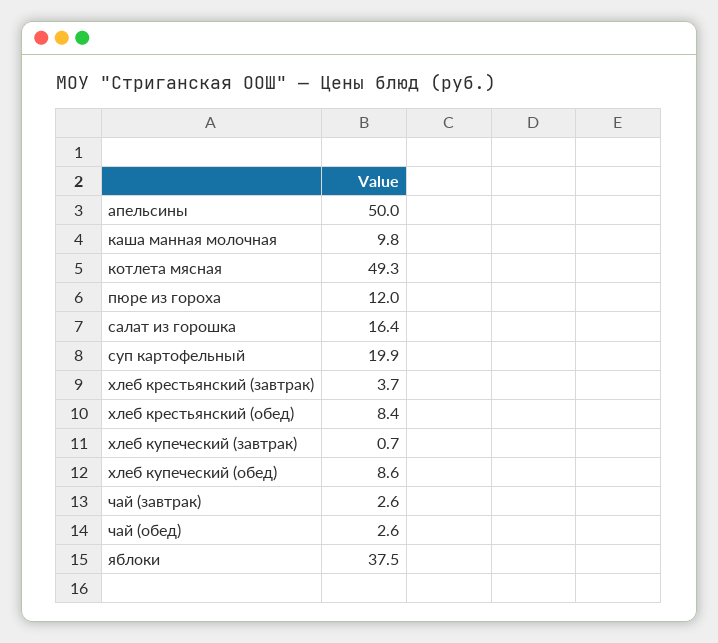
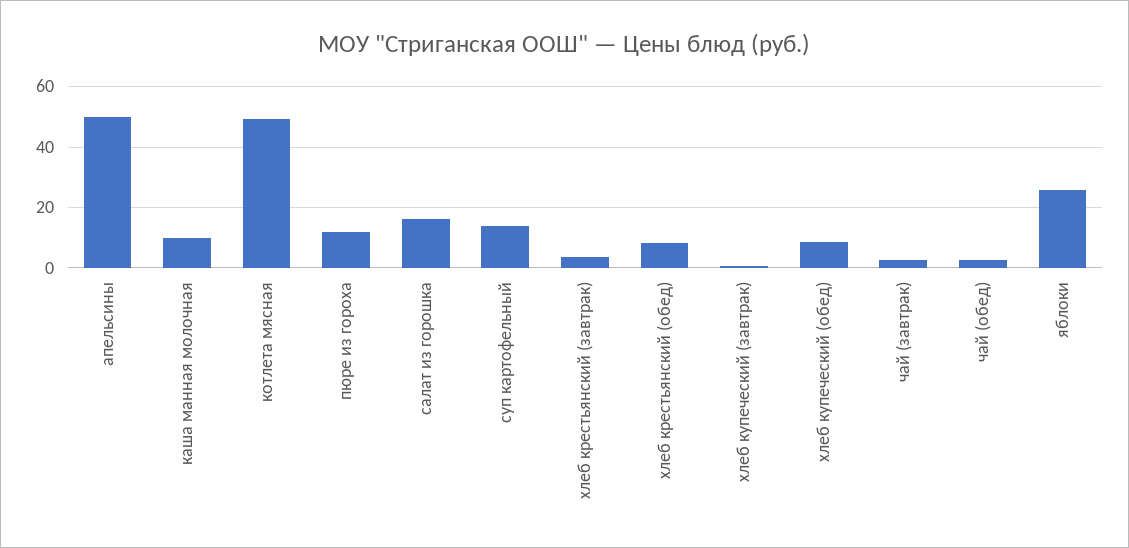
  {
    "апельсины": 50,
    "каша манная молочная": 9.8,
    "котлета мясная": 49.3,
    "пюре из гороха": 12,
    "салат из горошка": 16.4,
-   "суп картофельный": 19.9,
+   "суп картофельный": 14,
    "хлеб крестьянский (завтрак)": 3.7,
    "хлеб крестьянский (обед)": 8.4,
    "хлеб купеческий (завтрак)": 0.7,
    "хлеб купеческий (обед)": 8.6,
    "чай (завтрак)": 2.6,
    "чай (обед)": 2.6,
-   "яблоки": 37.5
+   "яблоки": 26
  }

